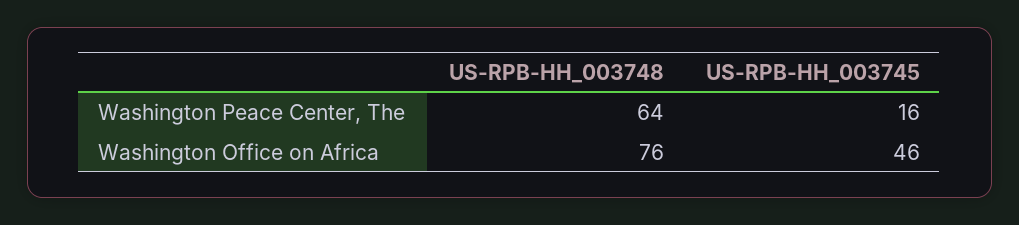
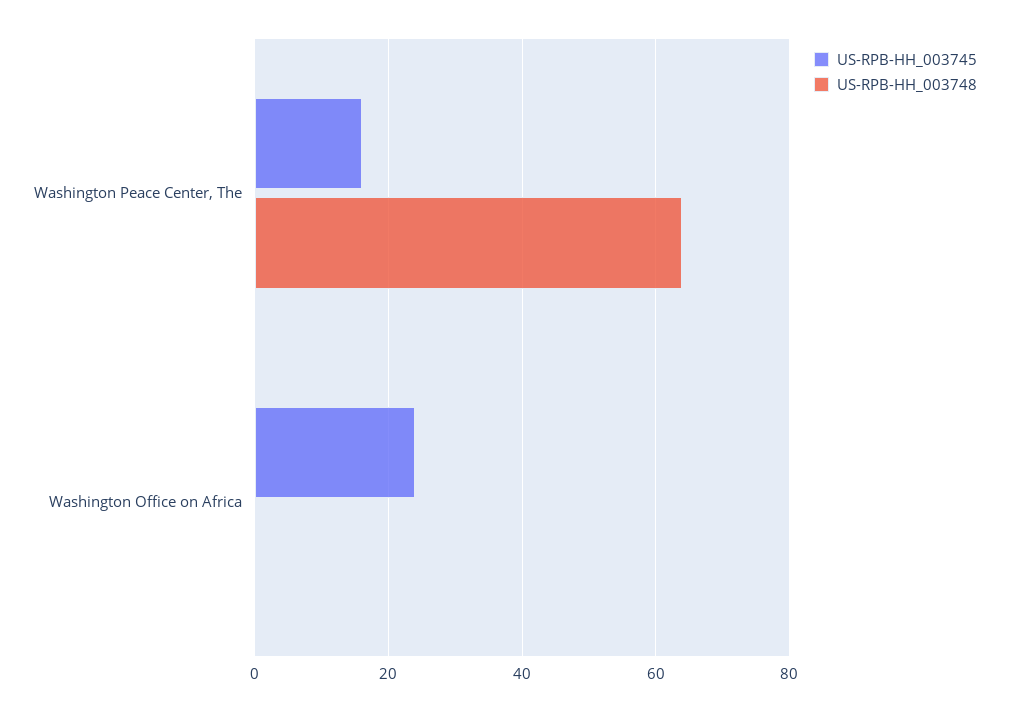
  {
    "US-RPB-HH_003748": {
      "Washington Peace Center, The": 64,
-     "Washington Office on Africa": 76
+     "Washington Office on Africa": 0
    },
    "US-RPB-HH_003745": {
      "Washington Peace Center, The": 16,
-     "Washington Office on Africa": 46
+     "Washington Office on Africa": 25
    }
  }

